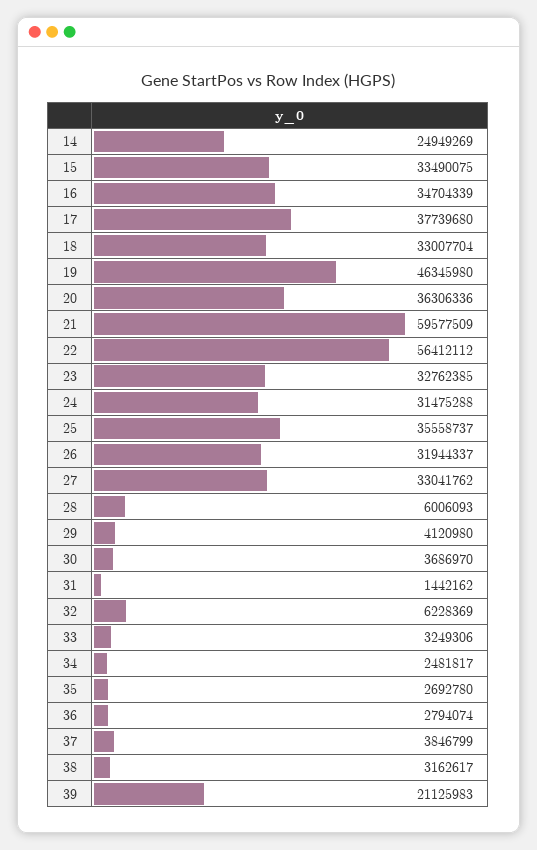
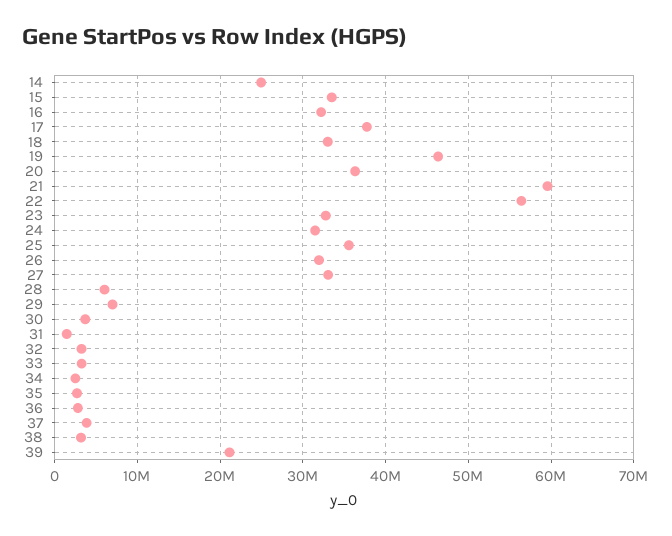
  {
    "14": 24949269,
    "15": 33490075,
-   "16": 34704339,
+   "16": 32000000,
    "17": 37739680,
    "18": 33007704,
    "19": 46345980,
    "20": 36306336,
    "21": 59577509,
    "22": 56412112,
    "23": 32762385,
    "24": 31475288,
    "25": 35558737,
    "26": 31944337,
    "27": 33041762,
    "28": 6006093,
-   "29": 4120980,
+   "29": 7000000,
    "30": 3686970,
    "31": 1442162,
-   "32": 6228369,
+   "32": 3000000,
    "33": 3249306,
    "34": 2481817,
    "35": 2692780,
    "36": 2794074,
    "37": 3846799,
    "38": 3162617,
    "39": 21125983
  }

